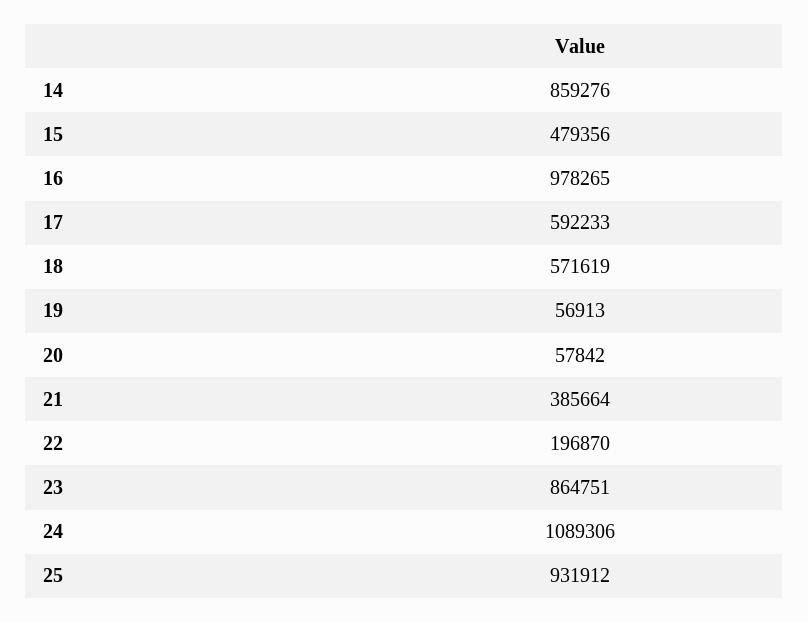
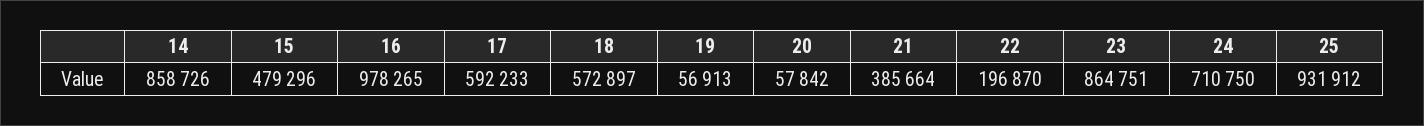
  {
-   "14": 859276,
+   "14": 858726,
-   "15": 479356,
+   "15": 479296,
    "16": 978265,
    "17": 592233,
-   "18": 571619,
+   "18": 572897,
    "19": 56913,
    "20": 57842,
    "21": 385664,
    "22": 196870,
    "23": 864751,
-   "24": 1089306,
+   "24": 710750,
    "25": 931912
  }

